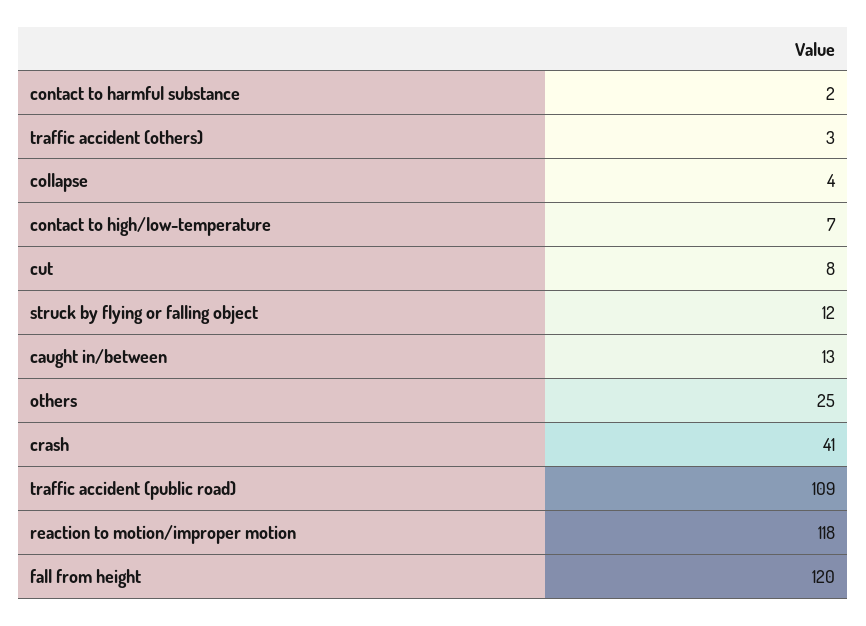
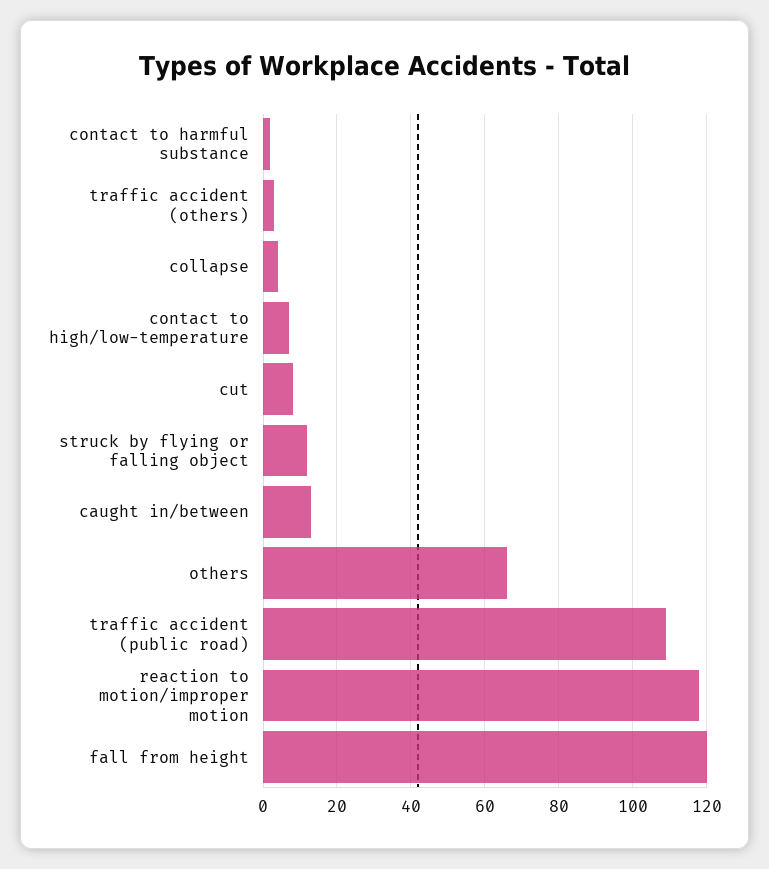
  {
    "contact to harmful substance": 2,
    "traffic accident (others)": 3,
    "collapse": 4,
    "contact to high/low-temperature": 7,
    "cut": 8,
    "struck by flying or falling object": 12,
    "caught in/between": 13,
-   "others": 25,
+   "others": 65,
-   "crash": 41,
    "traffic accident (public road)": 109,
    "reaction to motion/improper motion": 118,
    "fall from height": 120
  }

